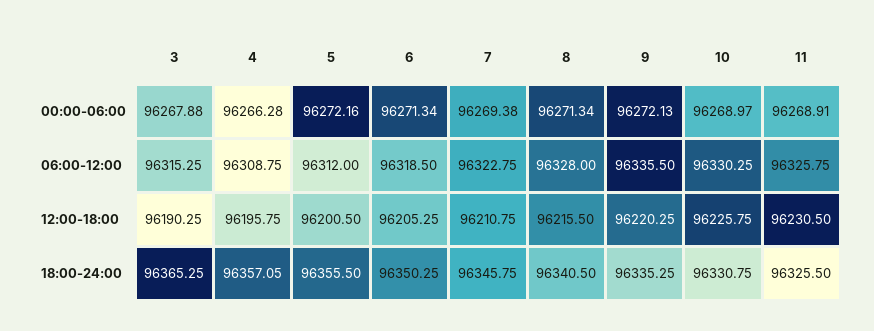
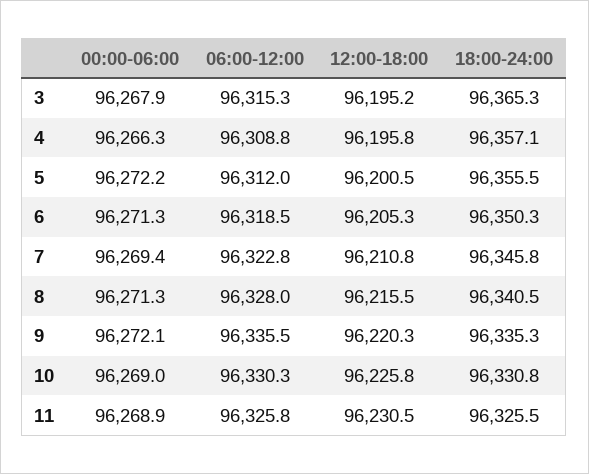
  {
    "3": {
      "00:00-06:00": 96267.88,
      "06:00-12:00": 96315.25,
-     "12:00-18:00": 96190.25,
+     "12:00-18:00": 96195.2,
      "18:00-24:00": 96365.25
    },
    "4": {
      "00:00-06:00": 96266.28,
      "06:00-12:00": 96308.75,
      "12:00-18:00": 96195.75,
      "18:00-24:00": 96357.05
    },
    "5": {
      "00:00-06:00": 96272.16,
      "06:00-12:00": 96312,
      "12:00-18:00": 96200.5,
      "18:00-24:00": 96355.5
    },
    "6": {
      "00:00-06:00": 96271.34,
      "06:00-12:00": 96318.5,
      "12:00-18:00": 96205.25,
      "18:00-24:00": 96350.25
    },
    "7": {
      "00:00-06:00": 96269.38,
      "06:00-12:00": 96322.75,
      "12:00-18:00": 96210.75,
      "18:00-24:00": 96345.75
    },
    "8": {
      "00:00-06:00": 96271.34,
      "06:00-12:00": 96328,
      "12:00-18:00": 96215.5,
      "18:00-24:00": 96340.5
    },
    "9": {
      "00:00-06:00": 96272.13,
      "06:00-12:00": 96335.5,
      "12:00-18:00": 96220.25,
      "18:00-24:00": 96335.25
    },
    "10": {
      "00:00-06:00": 96268.97,
      "06:00-12:00": 96330.25,
      "12:00-18:00": 96225.75,
      "18:00-24:00": 96330.75
    },
    "11": {
      "00:00-06:00": 96268.91,
      "06:00-12:00": 96325.75,
      "12:00-18:00": 96230.5,
      "18:00-24:00": 96325.5
    }
  }

